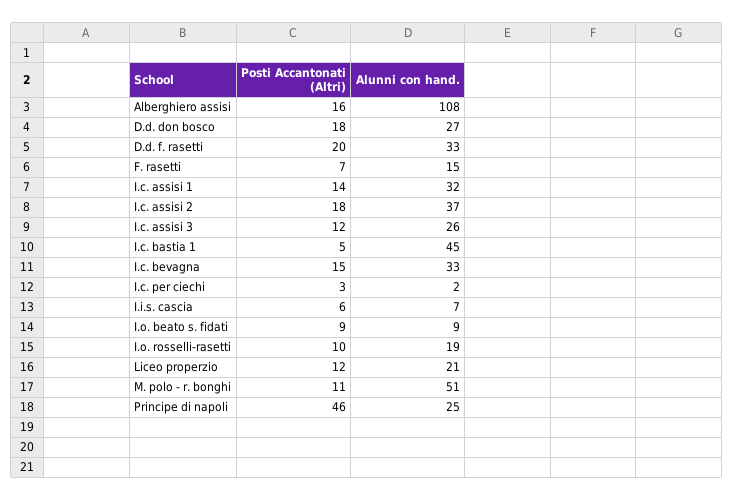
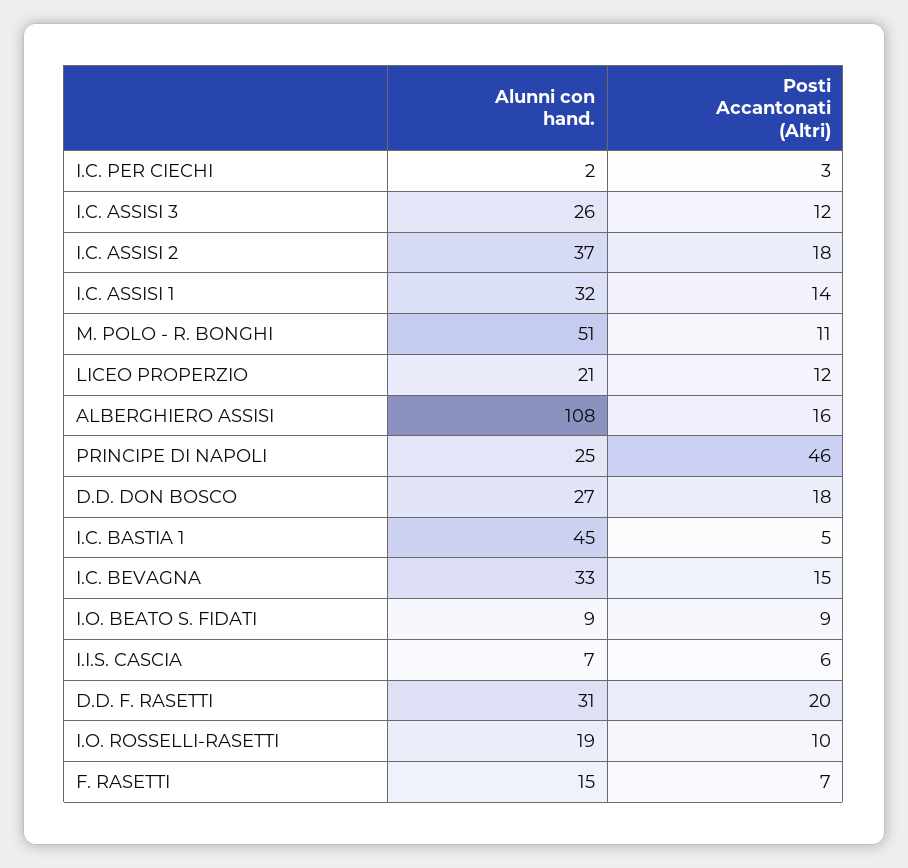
  {
    "Posti Accantonati (Altri)": {
      "Alberghiero assisi": 16,
      "D.d. don bosco": 18,
      "D.d. f. rasetti": 20,
      "F. rasetti": 7,
      "I.c. assisi 1": 14,
      "I.c. assisi 2": 18,
      "I.c. assisi 3": 12,
      "I.c. bastia 1": 5,
      "I.c. bevagna": 15,
      "I.c. per ciechi": 3,
      "I.i.s. cascia": 6,
      "I.o. beato s. fidati": 9,
      "I.o. rosselli-rasetti": 10,
      "Liceo properzio": 12,
      "M. polo - r. bonghi": 11,
      "Principe di napoli": 46
    },
    "Alunni con hand.": {
      "Alberghiero assisi": 108,
      "D.d. don bosco": 27,
-     "D.d. f. rasetti": 33,
+     "D.d. f. rasetti": 31,
      "F. rasetti": 15,
      "I.c. assisi 1": 32,
      "I.c. assisi 2": 37,
      "I.c. assisi 3": 26,
      "I.c. bastia 1": 45,
      "I.c. bevagna": 33,
      "I.c. per ciechi": 2,
      "I.i.s. cascia": 7,
      "I.o. beato s. fidati": 9,
      "I.o. rosselli-rasetti": 19,
      "Liceo properzio": 21,
      "M. polo - r. bonghi": 51,
      "Principe di napoli": 25
    }
  }

